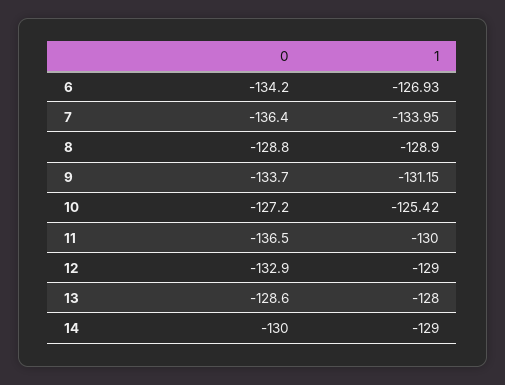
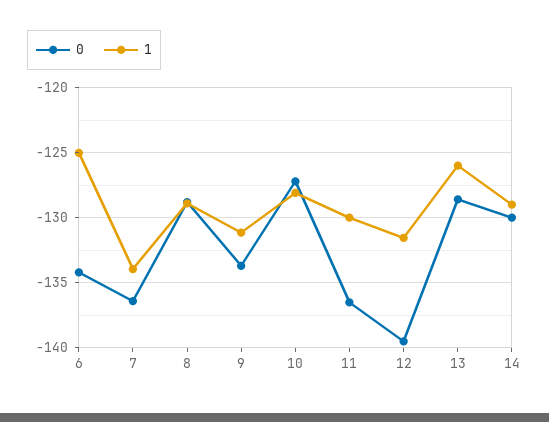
  {
    "0": {
      "6": -134.2,
      "7": -136.4,
      "8": -128.8,
      "9": -133.7,
      "10": -127.2,
      "11": -136.5,
-     "12": -132.9,
+     "12": -139.5,
      "13": -128.6,
      "14": -130
    },
    "1": {
-     "6": -126.93,
+     "6": -125,
      "7": -133.95,
      "8": -128.9,
      "9": -131.15,
-     "10": -125.42,
+     "10": -128,
      "11": -130,
-     "12": -129,
+     "12": -131.5,
-     "13": -128,
+     "13": -126,
      "14": -129
    }
  }

